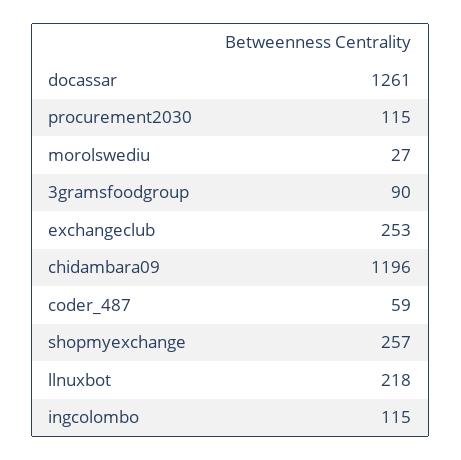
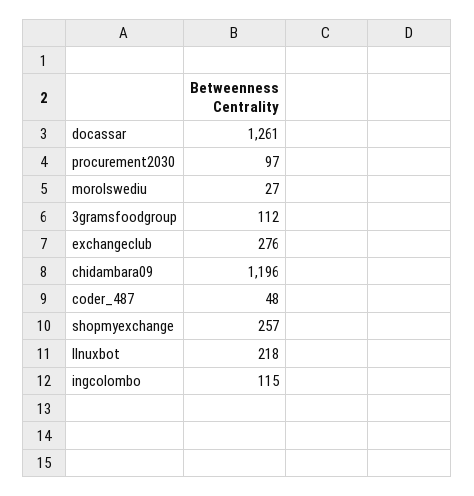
  {
    "docassar": 1261,
-   "procurement2030": 115,
+   "procurement2030": 97,
    "morolswediu": 27,
-   "3gramsfoodgroup": 90,
+   "3gramsfoodgroup": 112,
-   "exchangeclub": 253,
+   "exchangeclub": 276,
    "chidambara09": 1196,
-   "coder_487": 59,
+   "coder_487": 48,
    "shopmyexchange": 257,
    "llnuxbot": 218,
    "ingcolombo": 115
  }

